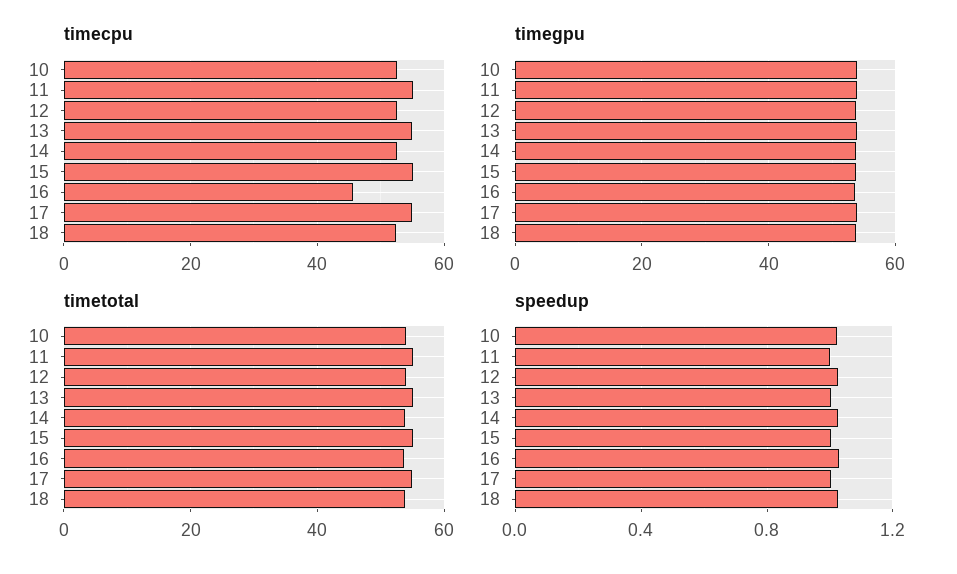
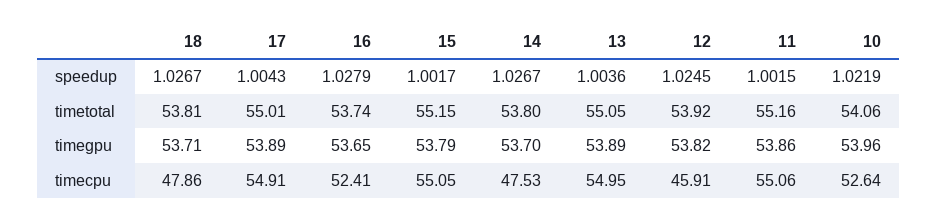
  {
    "timecpu": {
      "10": 52.64,
      "11": 55.06,
-     "12": 52,
+     "12": 45.91,
      "13": 54.95,
-     "14": 52,
+     "14": 47.53,
      "15": 55.05,
-     "16": 46,
+     "16": 52.41,
      "17": 54.91,
-     "18": 52
+     "18": 47.86
    },
    "timegpu": {
      "10": 53.96,
      "11": 53.86,
      "12": 53.82,
      "13": 53.89,
      "14": 53.7,
      "15": 53.79,
      "16": 53.65,
      "17": 53.89,
      "18": 53.71
    },
    "timetotal": {
      "10": 54.06,
      "11": 55.16,
      "12": 53.92,
      "13": 55.05,
      "14": 53.8,
      "15": 55.15,
      "16": 53.74,
      "17": 55.01,
      "18": 53.81
    },
    "speedup": {
      "10": 1.0219,
      "11": 1.0015,
      "12": 1.0245,
      "13": 1.0036,
      "14": 1.0267,
      "15": 1.0017,
      "16": 1.0279,
      "17": 1.0043,
      "18": 1.0267
    }
  }

